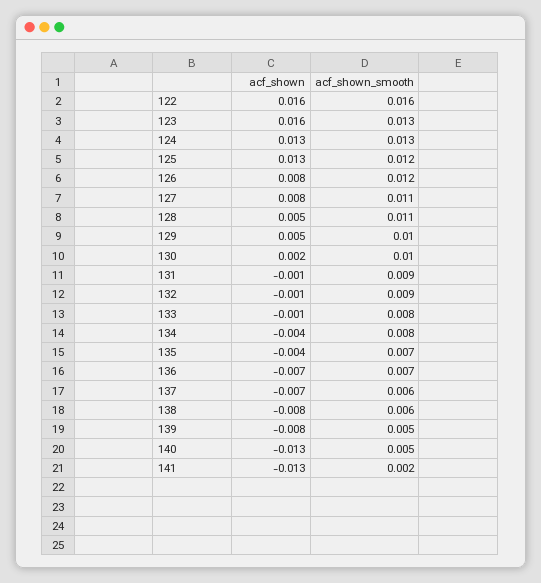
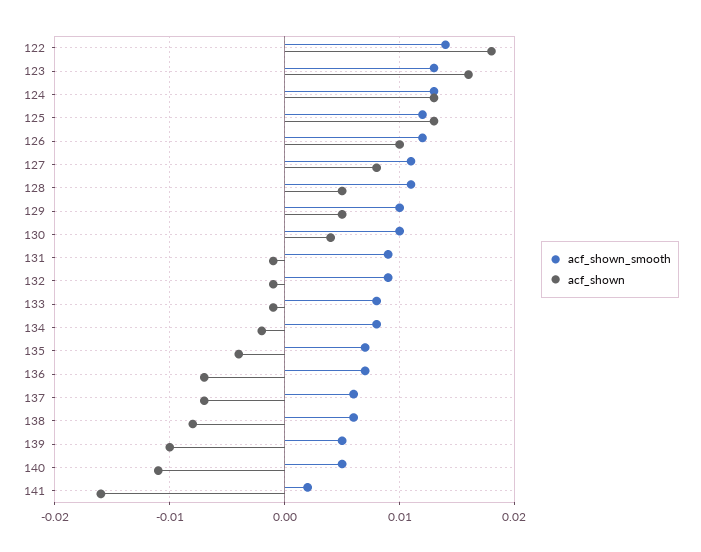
  {
    "acf_shown": {
-     "122": 0.016,
+     "122": 0.018,
      "123": 0.016,
      "124": 0.013,
      "125": 0.013,
-     "126": 0.008,
+     "126": 0.01,
      "127": 0.008,
      "128": 0.005,
      "129": 0.005,
-     "130": 0.002,
+     "130": 0.004,
      "131": -0.001,
      "132": -0.001,
      "133": -0.001,
-     "134": -0.004,
+     "134": -0.002,
      "135": -0.004,
      "136": -0.007,
      "137": -0.007,
      "138": -0.008,
-     "139": -0.008,
+     "139": -0.01,
-     "140": -0.013,
+     "140": -0.011,
-     "141": -0.013
+     "141": -0.016
    },
    "acf_shown_smooth": {
-     "122": 0.016,
+     "122": 0.014,
      "123": 0.013,
      "124": 0.013,
      "125": 0.012,
      "126": 0.012,
      "127": 0.011,
      "128": 0.011,
      "129": 0.01,
      "130": 0.01,
      "131": 0.009,
      "132": 0.009,
      "133": 0.008,
      "134": 0.008,
      "135": 0.007,
      "136": 0.007,
      "137": 0.006,
      "138": 0.006,
      "139": 0.005,
      "140": 0.005,
      "141": 0.002
    }
  }

